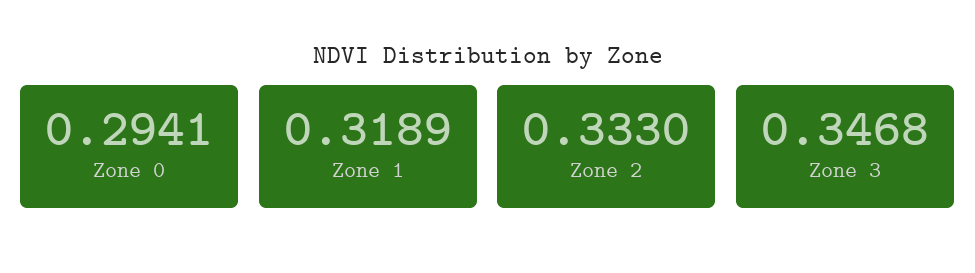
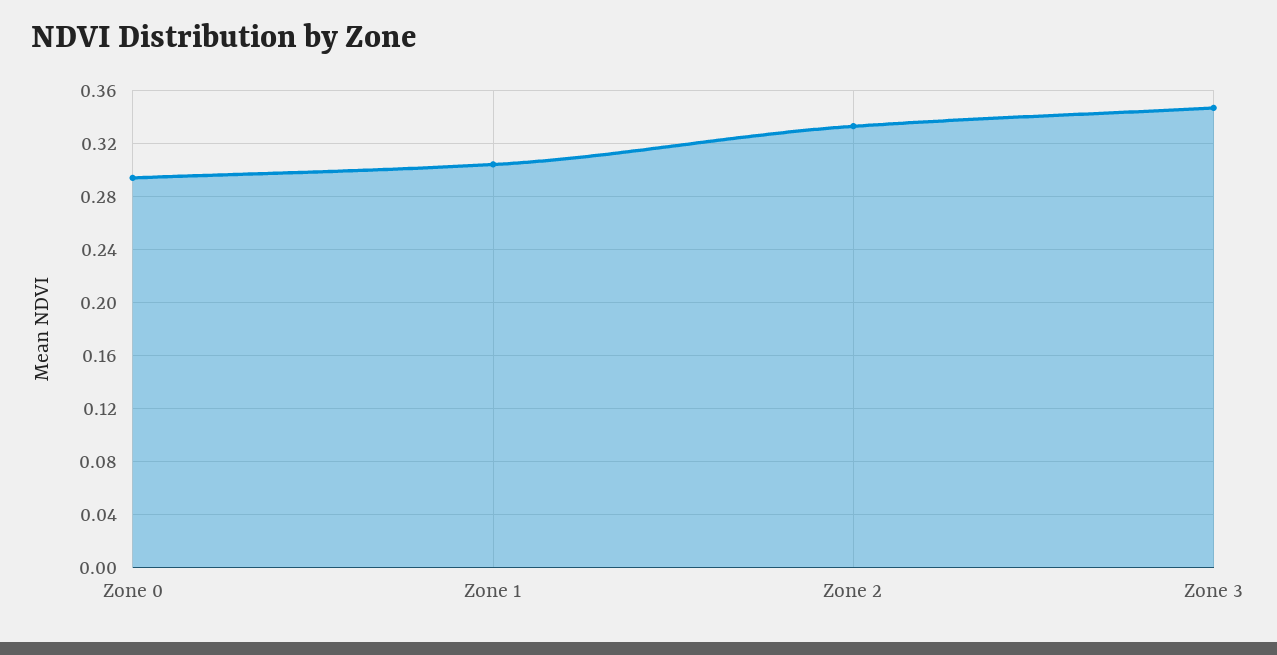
  {
    "Zone 0": 0.2941,
-   "Zone 1": 0.3189,
+   "Zone 1": 0.305,
    "Zone 2": 0.333,
    "Zone 3": 0.3468
  }

